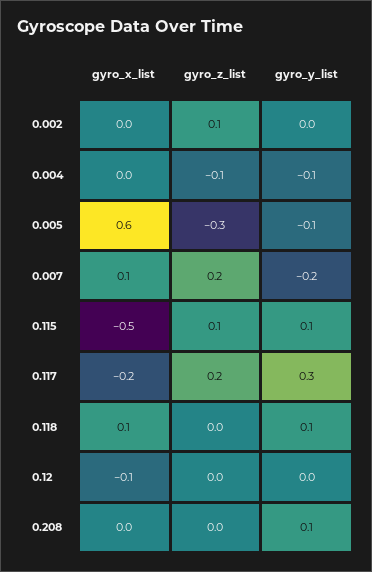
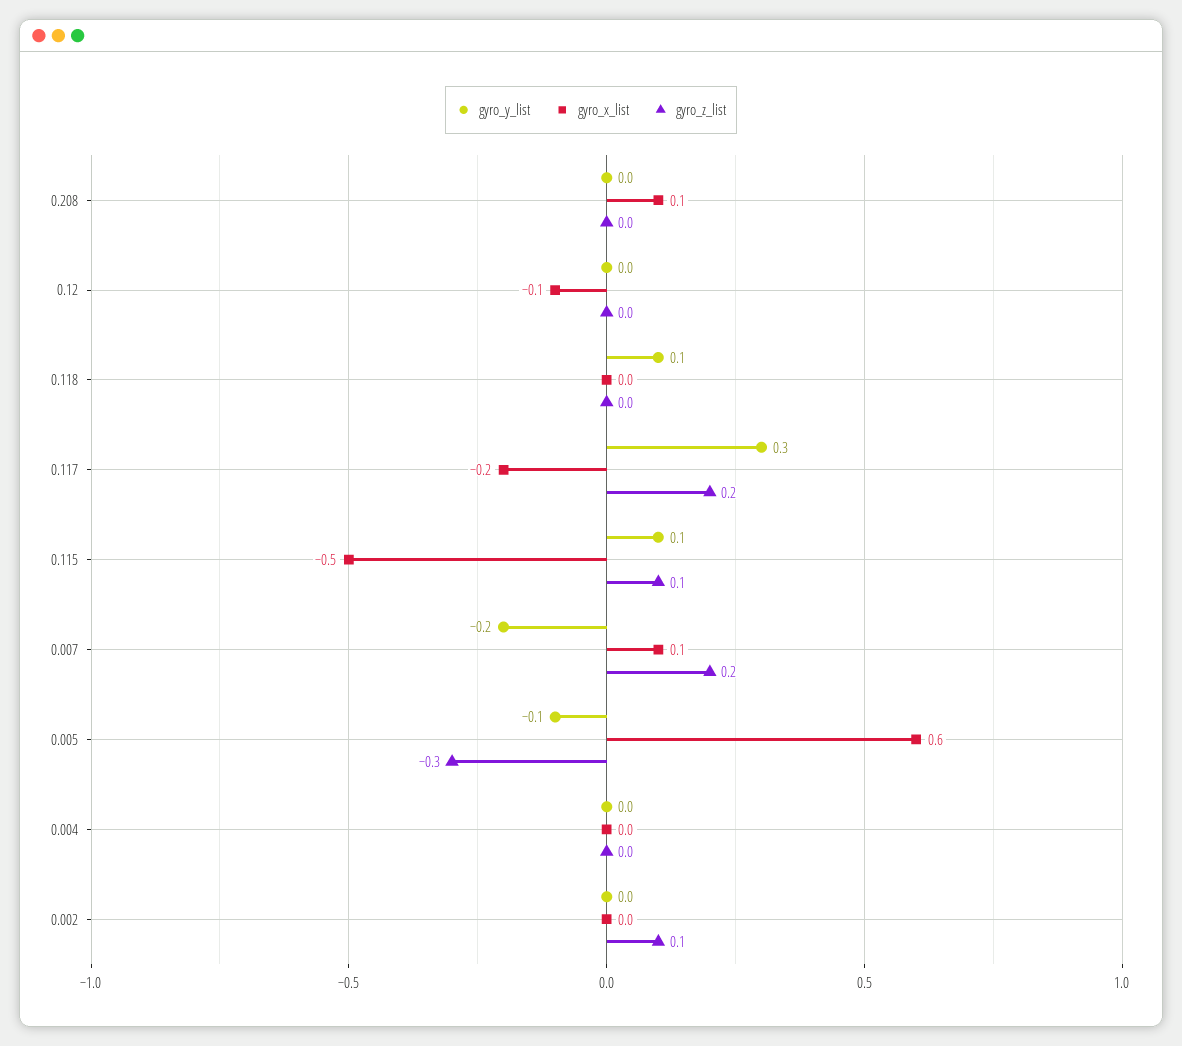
  {
    "gyro_x_list": {
      "0.002": 0,
      "0.004": 0,
      "0.005": 0.6,
      "0.007": 0.1,
      "0.115": -0.5,
      "0.117": -0.2,
-     "0.118": 0.1,
+     "0.118": 0,
      "0.12": -0.1,
-     "0.208": 0
+     "0.208": 0.1
    },
    "gyro_z_list": {
      "0.002": 0.1,
-     "0.004": -0.1,
+     "0.004": 0,
      "0.005": -0.3,
      "0.007": 0.2,
      "0.115": 0.1,
      "0.117": 0.2,
      "0.118": 0,
      "0.12": 0,
      "0.208": 0
    },
    "gyro_y_list": {
      "0.002": 0,
-     "0.004": -0.1,
+     "0.004": 0,
      "0.005": -0.1,
      "0.007": -0.2,
      "0.115": 0.1,
      "0.117": 0.3,
      "0.118": 0.1,
      "0.12": 0,
-     "0.208": 0.1
+     "0.208": 0
    }
  }

